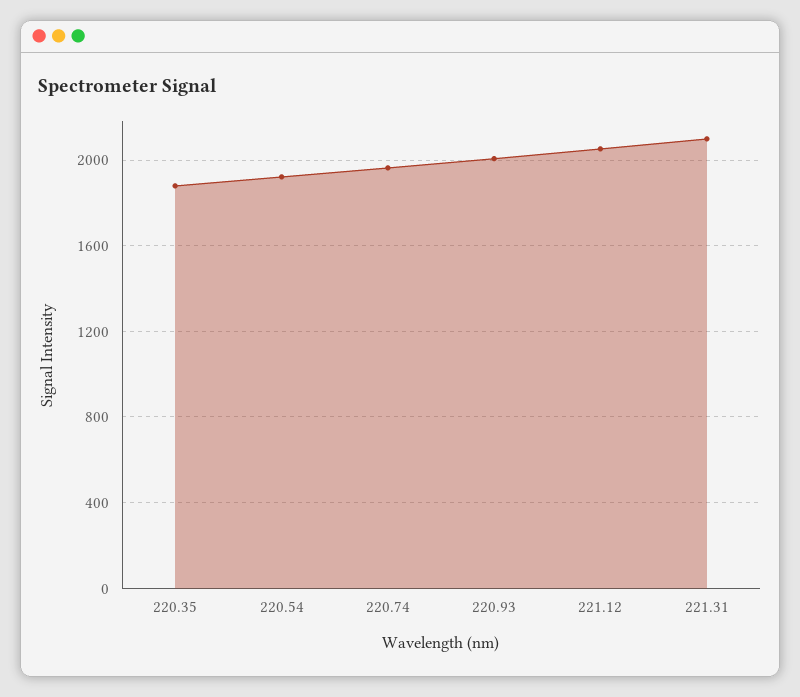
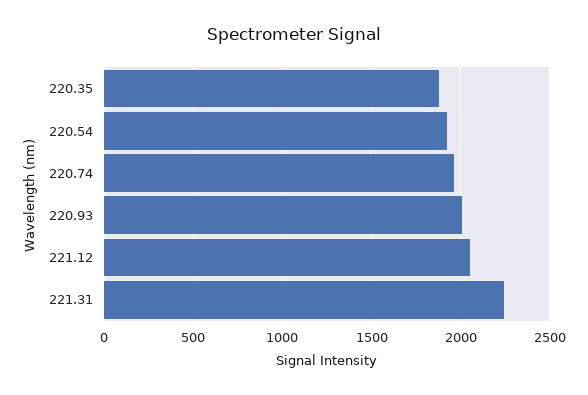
  {
    "220.35": 1900,
    "220.54": 1900,
    "220.74": 1950,
    "220.93": 2000,
    "221.12": 2050,
-   "221.31": 2100
+   "221.31": 2250
  }

